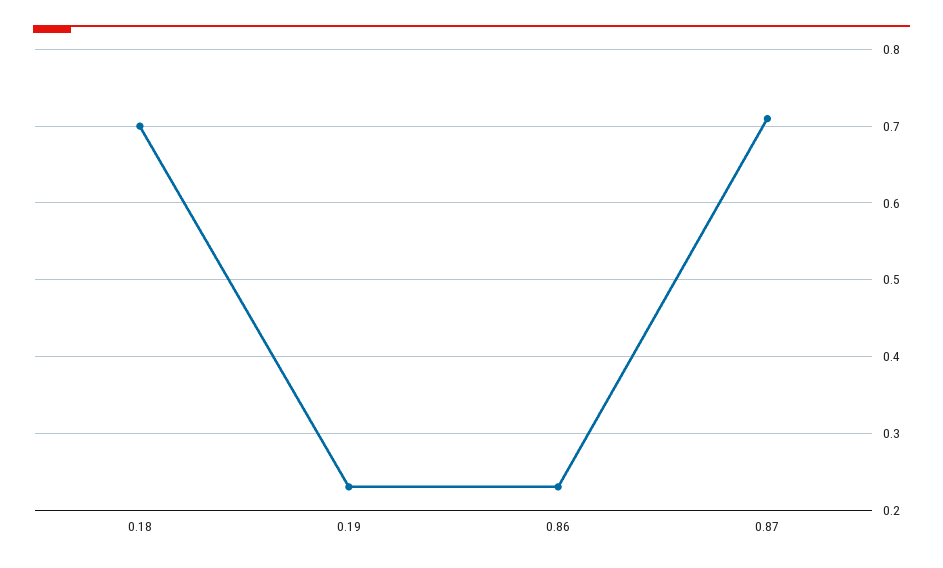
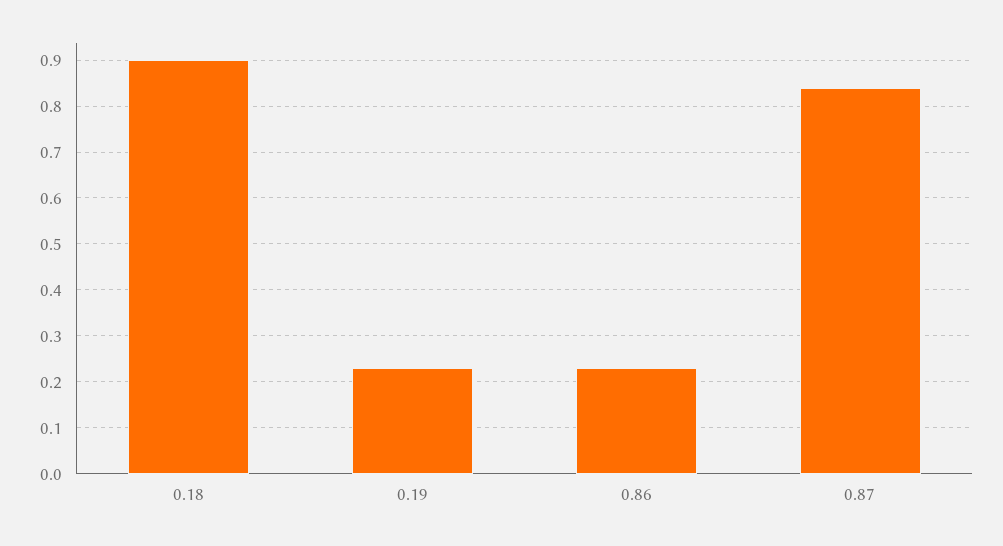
  {
-   "0.18": 0.7,
+   "0.18": 0.9,
    "0.19": 0.23,
    "0.86": 0.23,
-   "0.87": 0.71
+   "0.87": 0.85
  }

